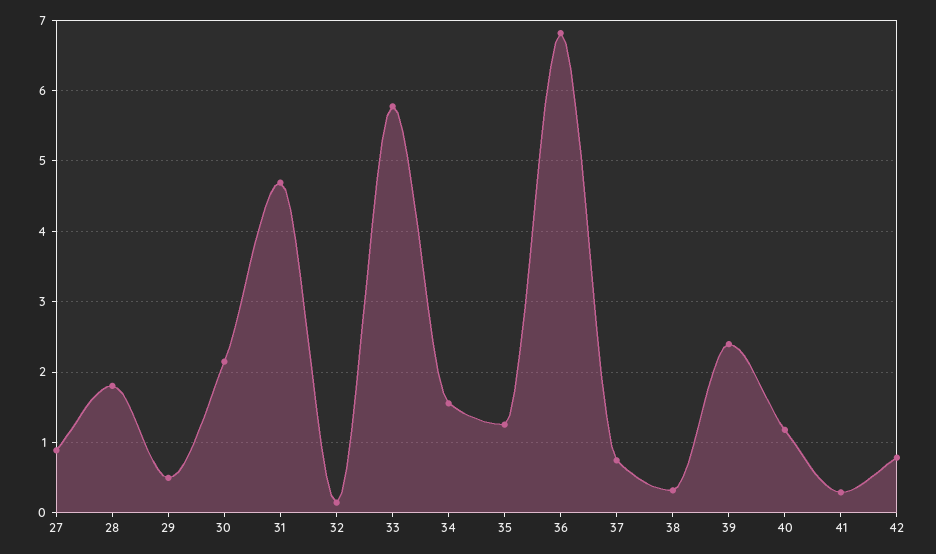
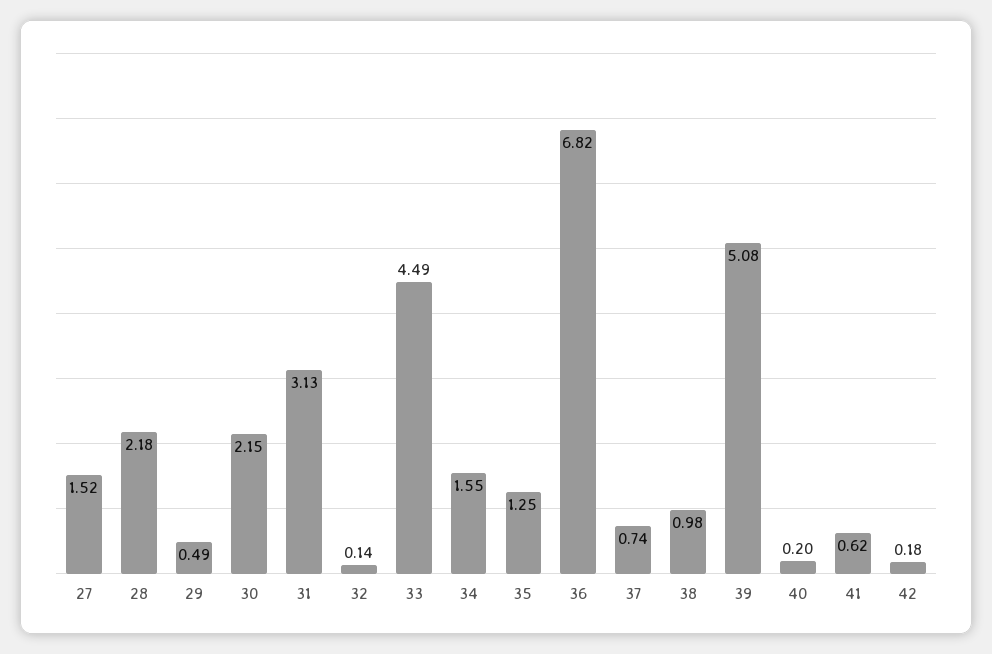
  {
-   "27": 0.9,
+   "27": 1.52,
-   "28": 1.8,
+   "28": 2.18,
    "29": 0.49,
    "30": 2.15,
-   "31": 4.7,
+   "31": 3.13,
    "32": 0.14,
-   "33": 5.8,
+   "33": 4.49,
    "34": 1.55,
    "35": 1.25,
    "36": 6.82,
    "37": 0.74,
-   "38": 0.3,
+   "38": 0.98,
-   "39": 2.4,
+   "39": 5.08,
-   "40": 1.2,
+   "40": 0.2,
-   "41": 0.3,
+   "41": 0.62,
-   "42": 0.8
+   "42": 0.18
  }

